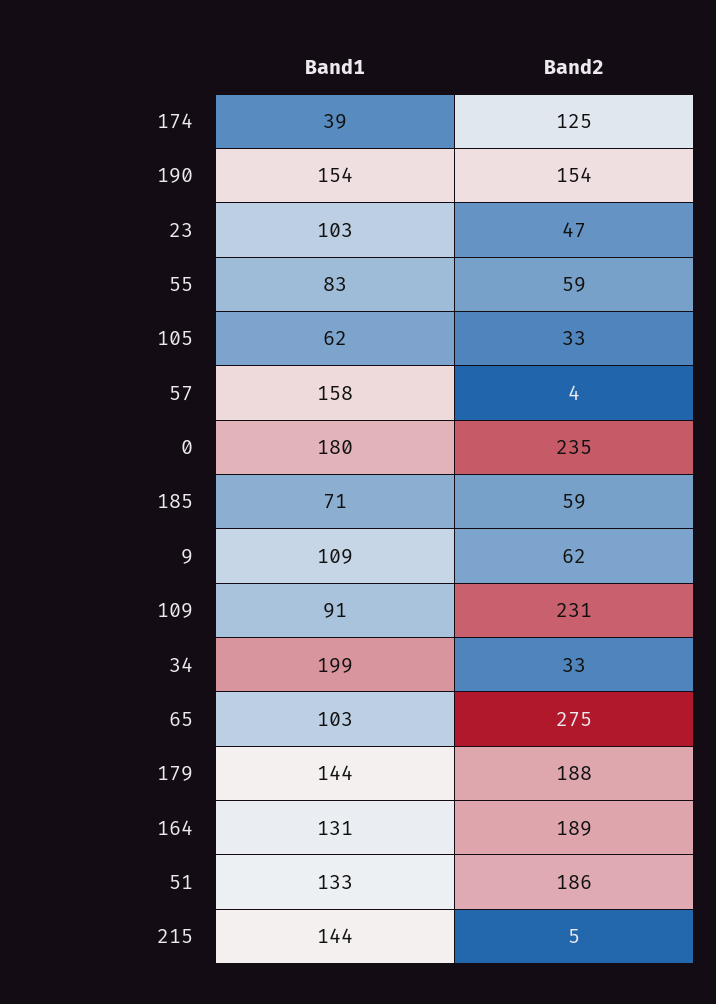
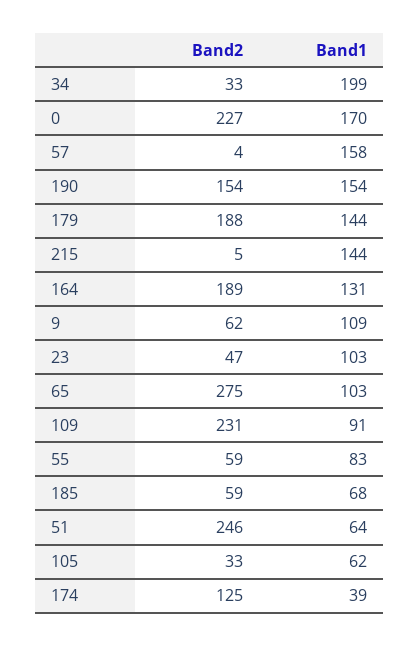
  {
    "Band1": {
      "174": 39,
      "190": 154,
      "23": 103,
      "55": 83,
      "105": 62,
      "57": 158,
-     "0": 180,
+     "0": 170,
-     "185": 71,
+     "185": 68,
      "9": 109,
      "109": 91,
      "34": 199,
      "65": 103,
      "179": 144,
      "164": 131,
-     "51": 133,
+     "51": 64,
      "215": 144
    },
    "Band2": {
      "174": 125,
      "190": 154,
      "23": 47,
      "55": 59,
      "105": 33,
      "57": 4,
-     "0": 235,
+     "0": 227,
      "185": 59,
      "9": 62,
      "109": 231,
      "34": 33,
      "65": 275,
      "179": 188,
      "164": 189,
-     "51": 186,
+     "51": 246,
      "215": 5
    }
  }

